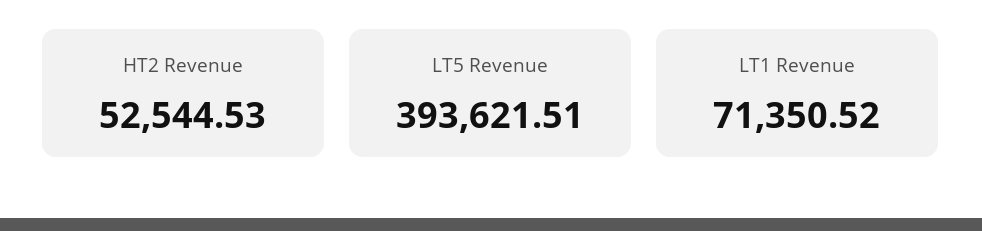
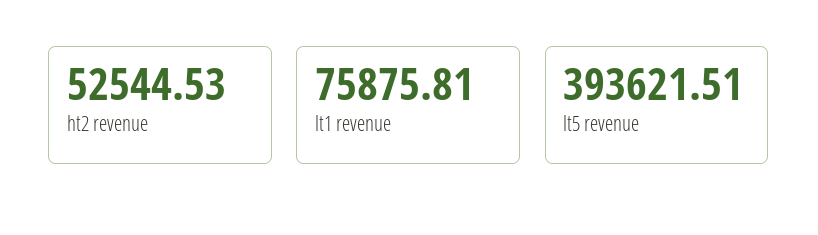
  {
    "HT2 Revenue": 52544.53,
    "LT5 Revenue": 393621.51,
-   "LT1 Revenue": 71350.52
+   "LT1 Revenue": 75875.81
  }

